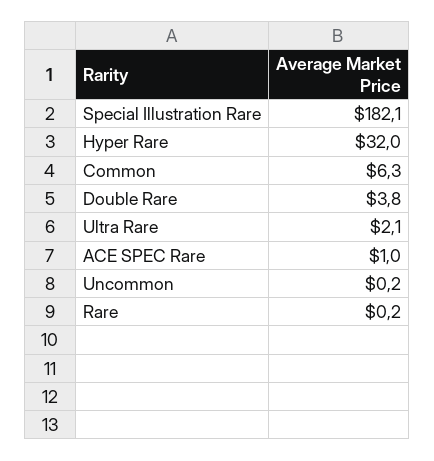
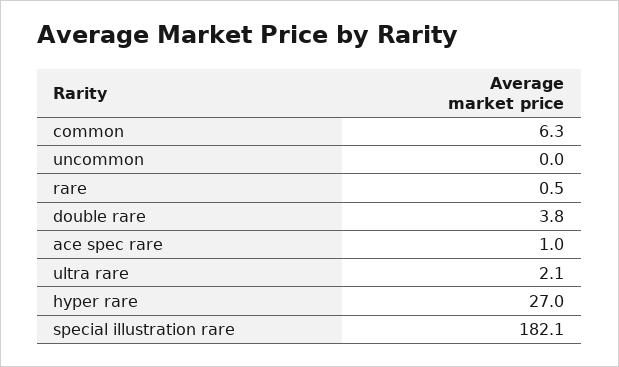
  {
    "Special Illustration Rare": 182.1,
-   "Hyper Rare": 32,
+   "Hyper Rare": 27,
    "Common": 6.3,
    "Double Rare": 3.8,
    "Ultra Rare": 2.1,
    "ACE SPEC Rare": 1,
-   "Uncommon": 0.2,
+   "Uncommon": 0,
-   "Rare": 0.2
+   "Rare": 0.5
  }

